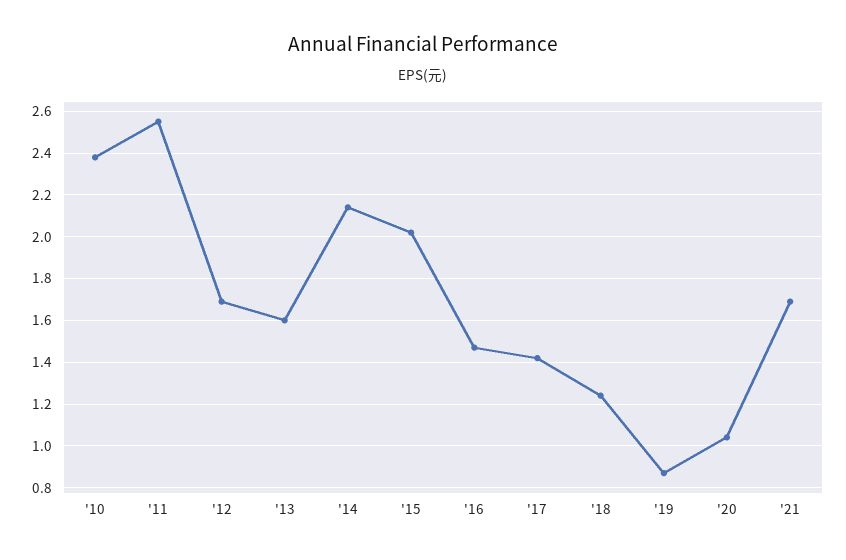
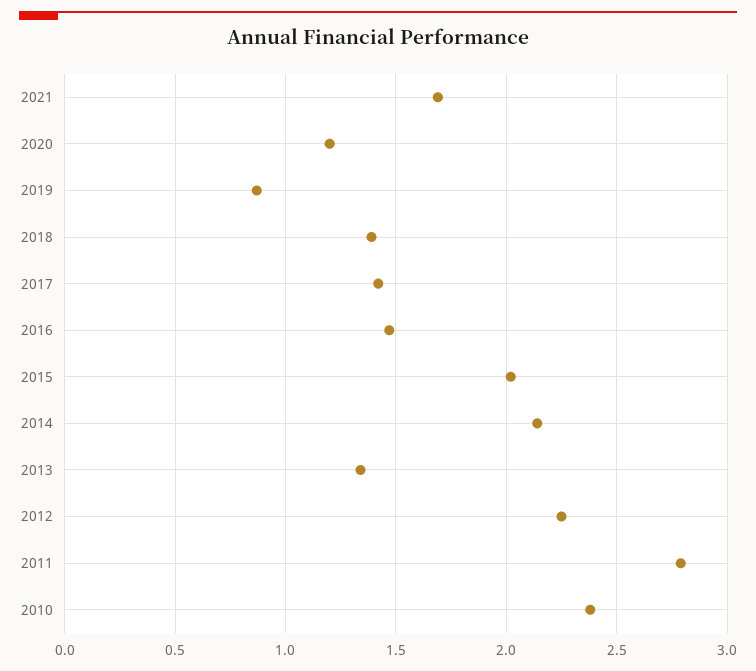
  {
    "'10": 2.4,
-   "'11": 2.55,
+   "'11": 2.8,
-   "'12": 1.7,
+   "'12": 2.25,
-   "'13": 1.6,
+   "'13": 1.35,
    "'14": 2.15,
    "'15": 2,
    "'16": 1.45,
    "'17": 1.4,
-   "'18": 1.25,
+   "'18": 1.4,
    "'19": 0.85,
-   "'20": 1.05,
+   "'20": 1.2,
    "'21": 1.7
  }

